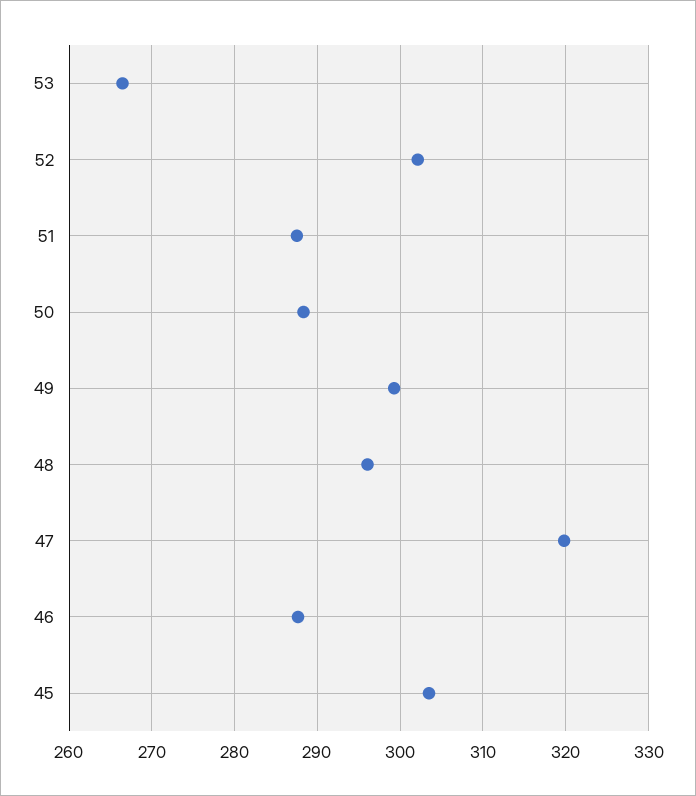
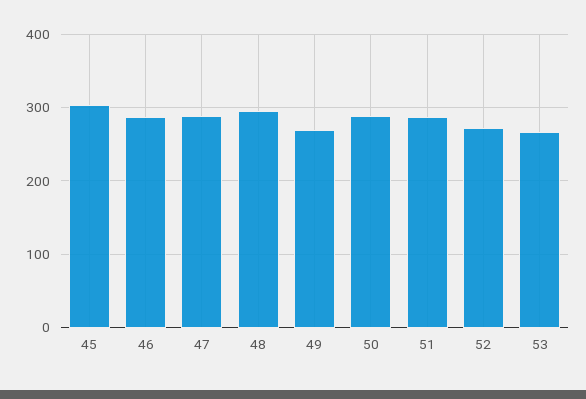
  {
    "53": 266,
-   "52": 302,
+   "52": 270,
    "51": 288,
    "50": 288,
-   "49": 299,
+   "49": 270,
    "48": 296,
-   "47": 320,
+   "47": 290,
    "46": 288,
    "45": 303
  }

